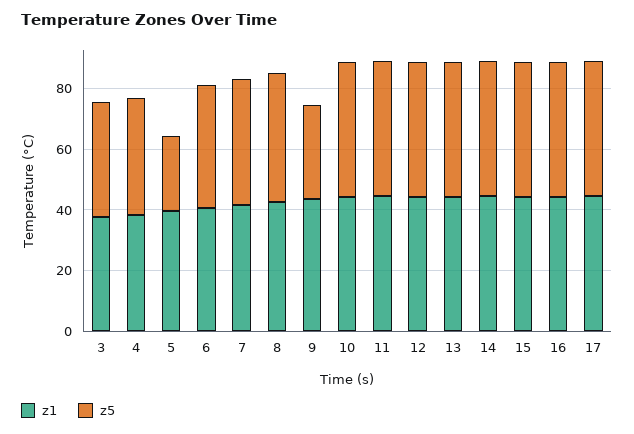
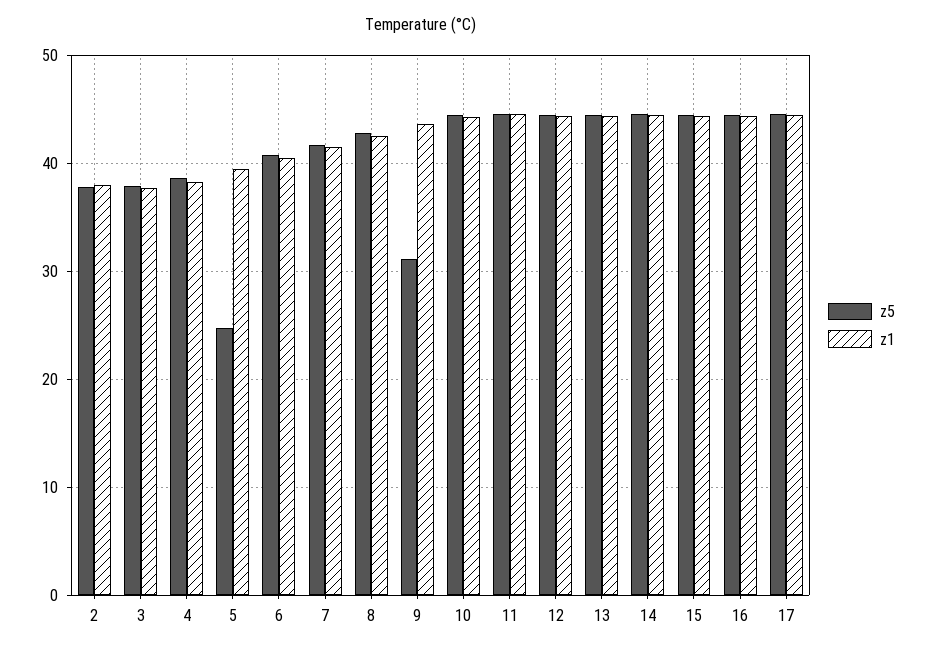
  {
    "z1": {
      "3": 38,
      "4": 38,
      "5": 40,
      "6": 41,
      "7": 42,
      "8": 43,
      "9": 44,
      "10": 44,
      "11": 45,
      "12": 44,
      "13": 44,
      "14": 45,
      "15": 44,
      "16": 44,
-     "17": 45
+     "17": 45,
+     "2": 38
    },
    "z5": {
      "3": 38,
      "4": 39,
      "5": 25,
      "6": 41,
      "7": 42,
      "8": 43,
      "9": 31,
      "10": 45,
      "11": 45,
      "12": 45,
      "13": 45,
      "14": 45,
      "15": 45,
      "16": 45,
-     "17": 45
+     "17": 45,
+     "2": 38
    }
  }

